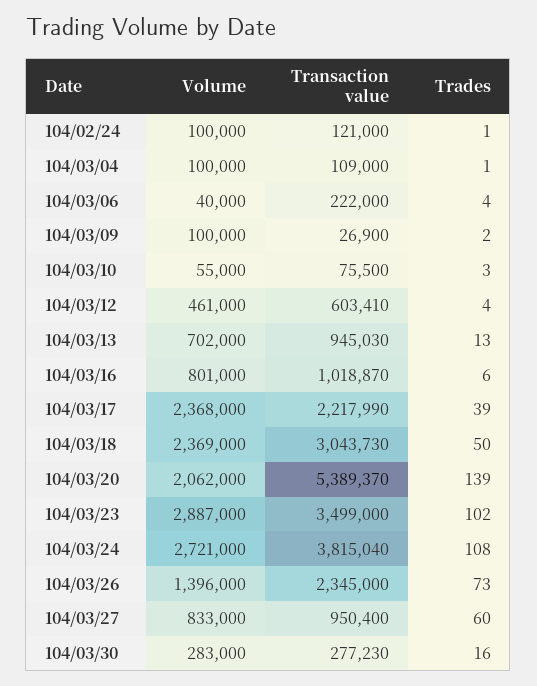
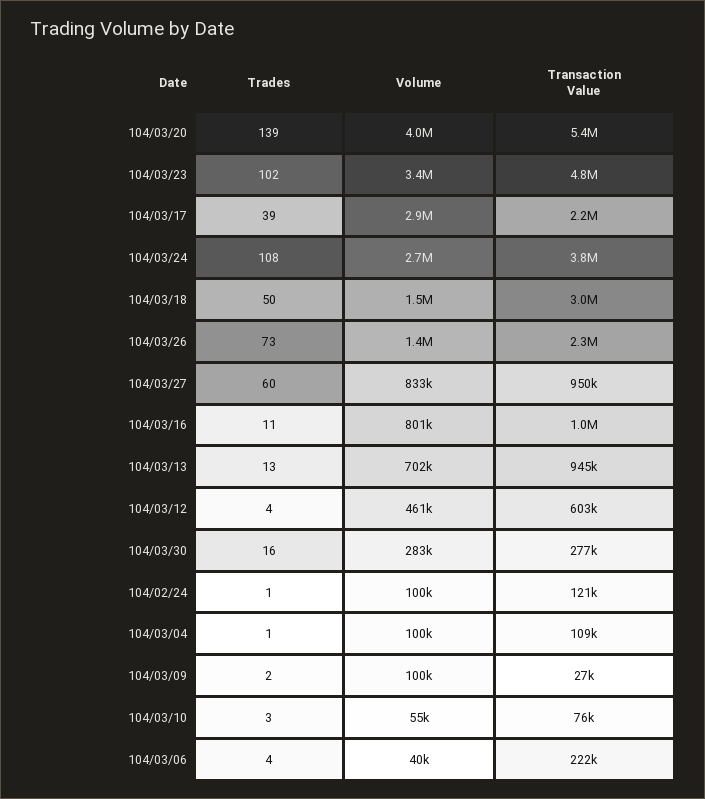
  {
    "Volume": {
      "104/02/24": 100000,
      "104/03/04": 100000,
      "104/03/06": 40000,
      "104/03/09": 100000,
      "104/03/10": 55000,
      "104/03/12": 461000,
      "104/03/13": 702000,
      "104/03/16": 801000,
-     "104/03/17": 2368000,
+     "104/03/17": 2900000,
-     "104/03/18": 2369000,
+     "104/03/18": 1500000,
-     "104/03/20": 2062000,
+     "104/03/20": 4000000,
-     "104/03/23": 2887000,
+     "104/03/23": 3400000,
      "104/03/24": 2721000,
      "104/03/26": 1396000,
      "104/03/27": 833000,
      "104/03/30": 283000
    },
    "Transaction value": {
      "104/02/24": 121000,
      "104/03/04": 109000,
      "104/03/06": 222000,
      "104/03/09": 26900,
      "104/03/10": 75500,
      "104/03/12": 603410,
      "104/03/13": 945030,
      "104/03/16": 1018870,
      "104/03/17": 2217990,
      "104/03/18": 3043730,
      "104/03/20": 5389370,
-     "104/03/23": 3499000,
+     "104/03/23": 4800000,
      "104/03/24": 3815040,
      "104/03/26": 2345000,
      "104/03/27": 950400,
      "104/03/30": 277230
    },
    "Trades": {
      "104/02/24": 1,
      "104/03/04": 1,
      "104/03/06": 4,
      "104/03/09": 2,
      "104/03/10": 3,
      "104/03/12": 4,
      "104/03/13": 13,
-     "104/03/16": 6,
+     "104/03/16": 11,
      "104/03/17": 39,
      "104/03/18": 50,
      "104/03/20": 139,
      "104/03/23": 102,
      "104/03/24": 108,
      "104/03/26": 73,
      "104/03/27": 60,
      "104/03/30": 16
    }
  }

